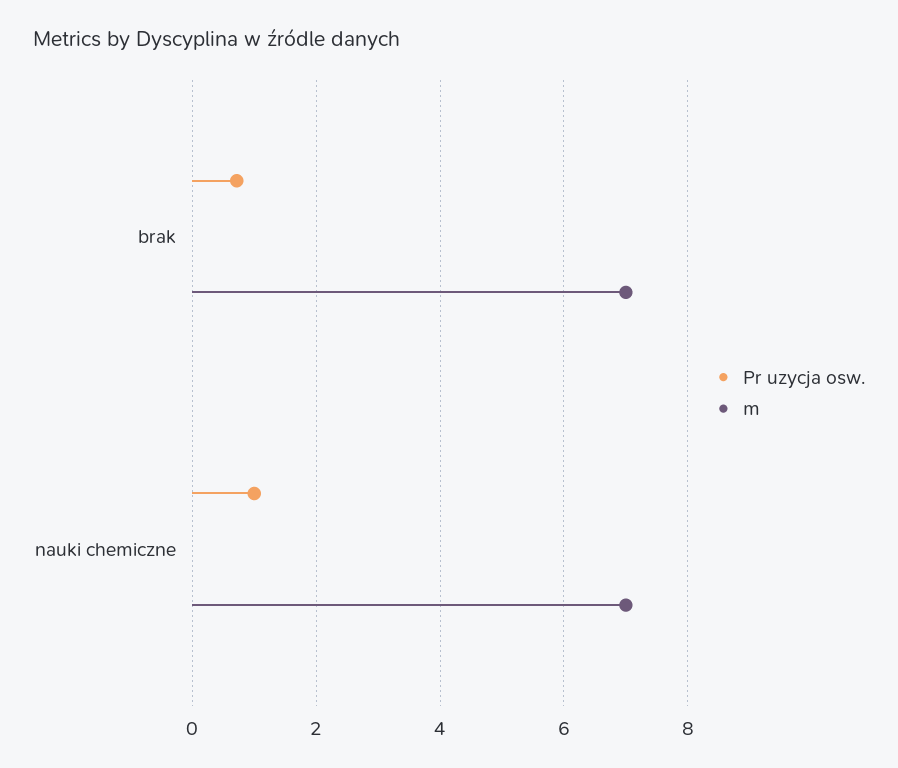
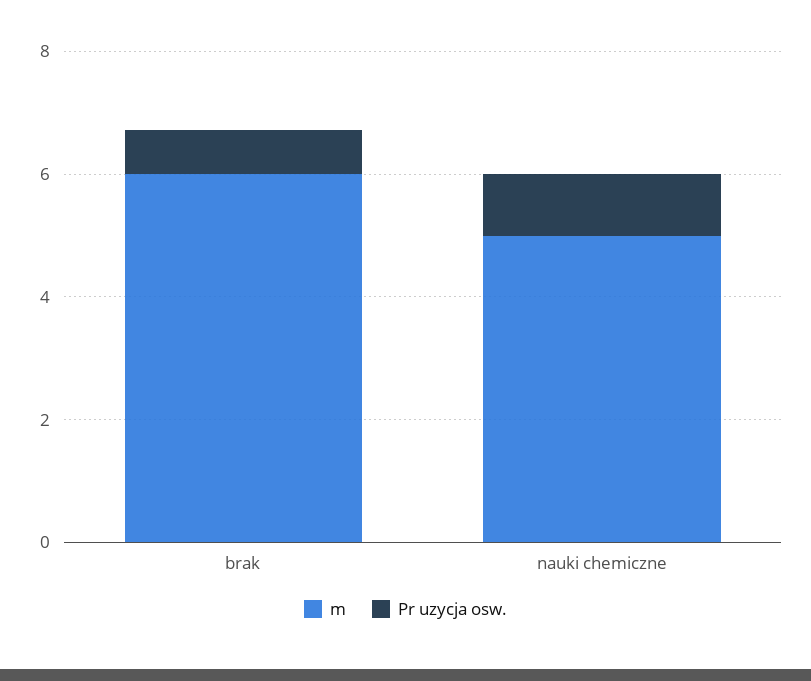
  {
    "Pr uzycja osw.": {
      "brak": 0.8,
      "nauki chemiczne": 1
    },
    "m": {
-     "brak": 7,
+     "brak": 6,
-     "nauki chemiczne": 7
+     "nauki chemiczne": 5
    }
  }

